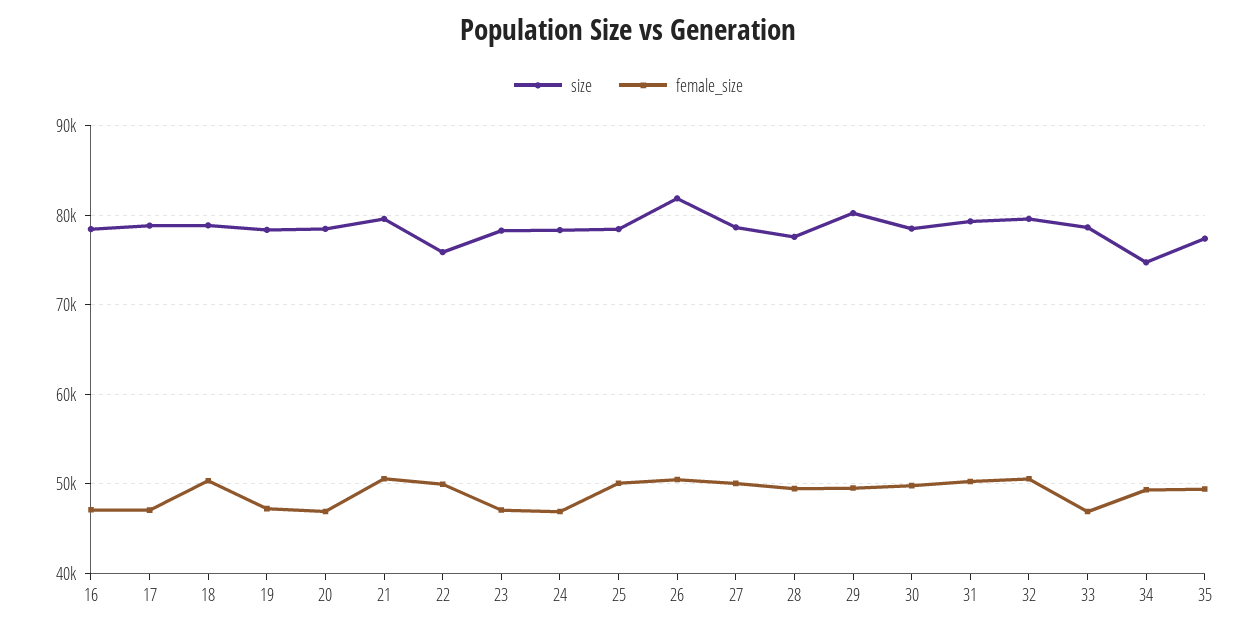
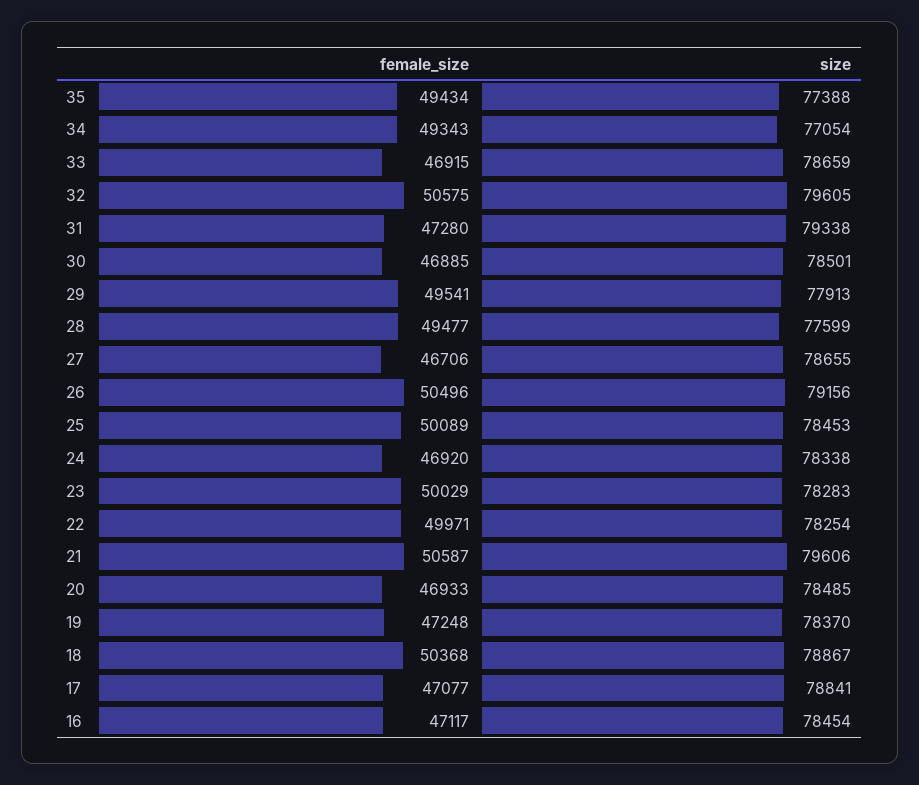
  {
    "size": {
      "16": 78454,
      "17": 78841,
      "18": 78867,
      "19": 78370,
      "20": 78485,
      "21": 79606,
-     "22": 76000,
+     "22": 78254,
      "23": 78283,
      "24": 78338,
      "25": 78453,
-     "26": 82000,
+     "26": 79156,
      "27": 78655,
      "28": 77599,
-     "29": 80000,
+     "29": 77913,
      "30": 78501,
      "31": 79338,
      "32": 79605,
      "33": 78659,
-     "34": 75000,
+     "34": 77054,
      "35": 77388
    },
    "female_size": {
      "16": 47117,
      "17": 47077,
      "18": 50368,
      "19": 47248,
      "20": 46933,
      "21": 50587,
      "22": 49971,
-     "23": 47000,
+     "23": 50029,
      "24": 46920,
      "25": 50089,
      "26": 50496,
-     "27": 50000,
+     "27": 46706,
      "28": 49477,
      "29": 49541,
-     "30": 50000,
+     "30": 46885,
-     "31": 50000,
+     "31": 47280,
      "32": 50575,
      "33": 46915,
      "34": 49343,
      "35": 49434
    }
  }

